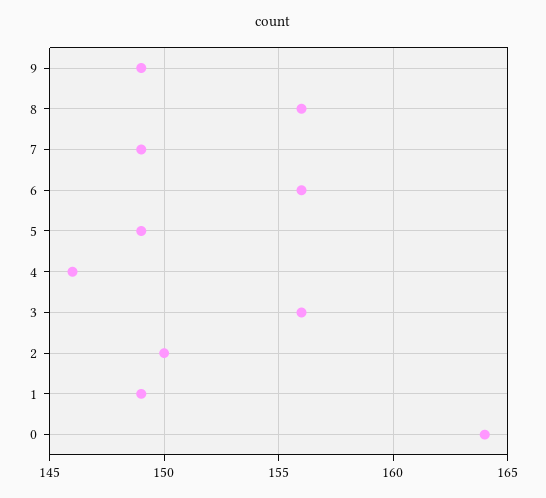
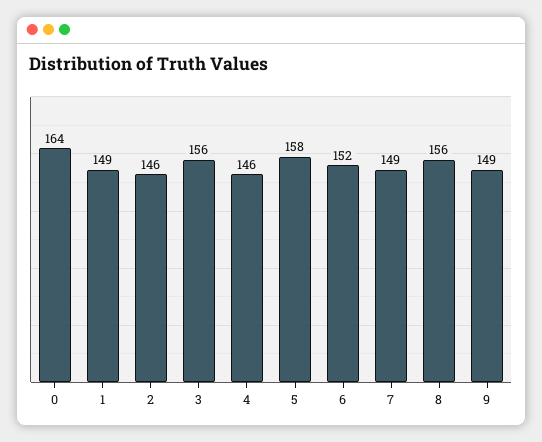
  {
    "9": 149,
    "8": 156,
    "7": 149,
-   "6": 156,
+   "6": 152,
-   "5": 149,
+   "5": 158,
    "4": 146,
    "3": 156,
-   "2": 150,
+   "2": 146,
    "1": 149,
    "0": 164
  }

